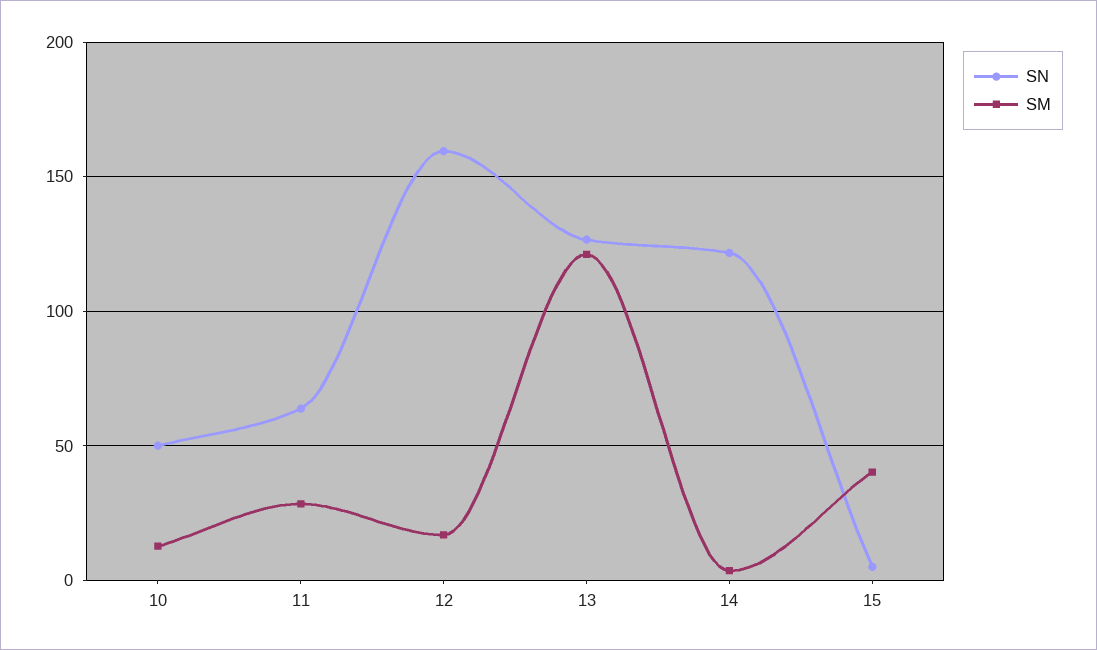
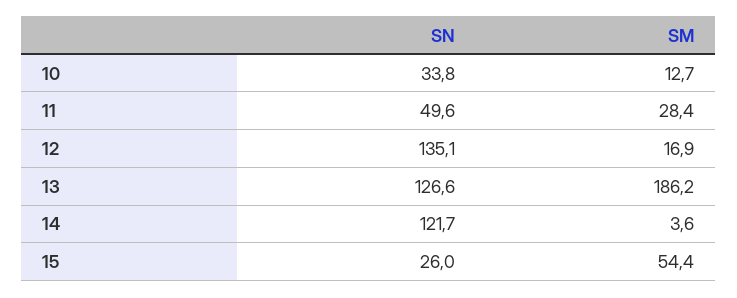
  {
    "SN": {
-     "10": 50,
+     "10": 33.8,
-     "11": 65,
+     "11": 49.6,
-     "12": 160,
+     "12": 135.1,
      "13": 126.6,
      "14": 121.7,
-     "15": 5
+     "15": 26
    },
    "SM": {
      "10": 12.7,
      "11": 28.4,
      "12": 16.9,
-     "13": 120,
+     "13": 186.2,
      "14": 3.6,
-     "15": 40
+     "15": 54.4
    }
  }

